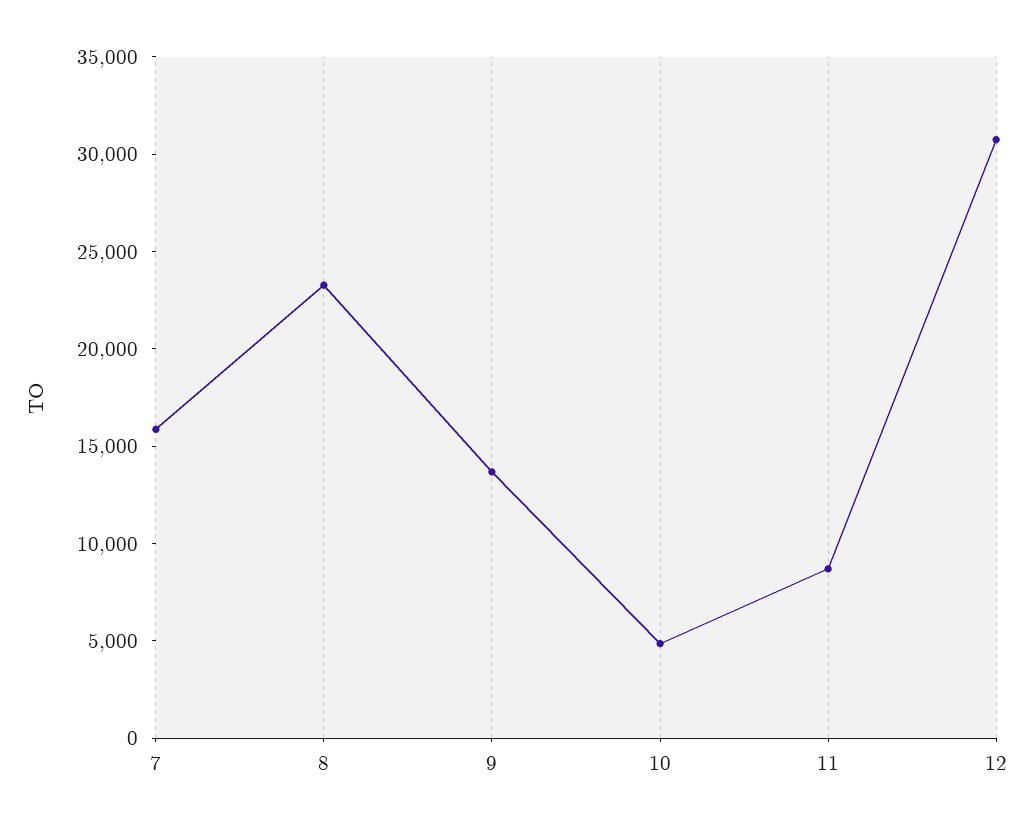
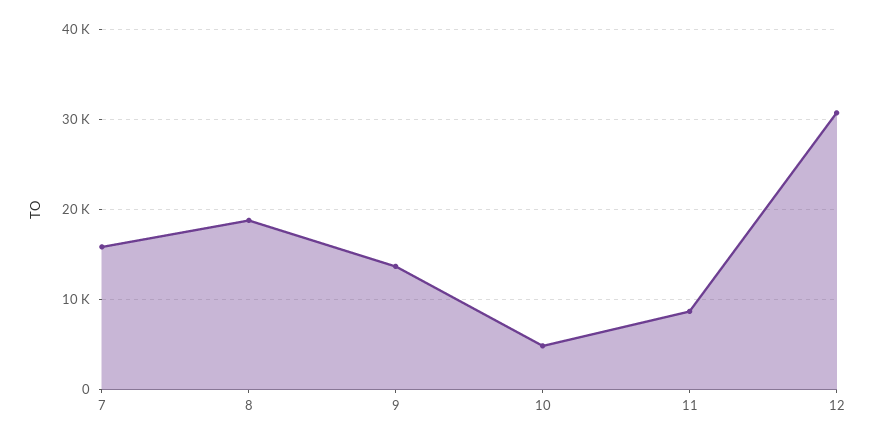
  {
    "7": 16000,
-   "8": 23000,
+   "8": 19000,
    "9": 14000,
    "10": 5000,
    "11": 9000,
    "12": 31000
  }

